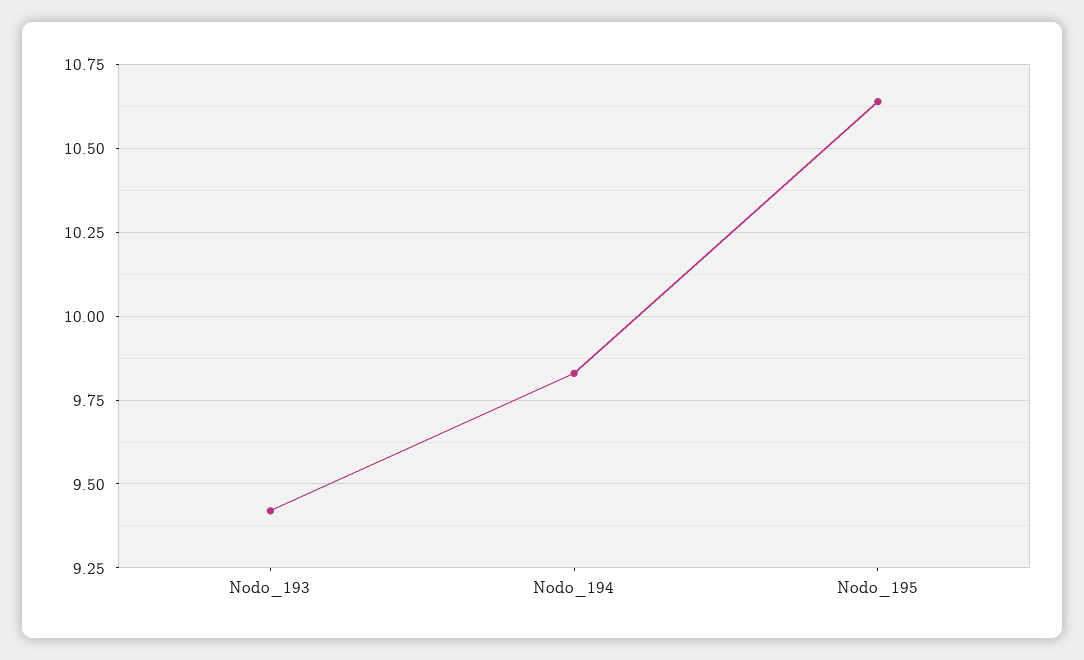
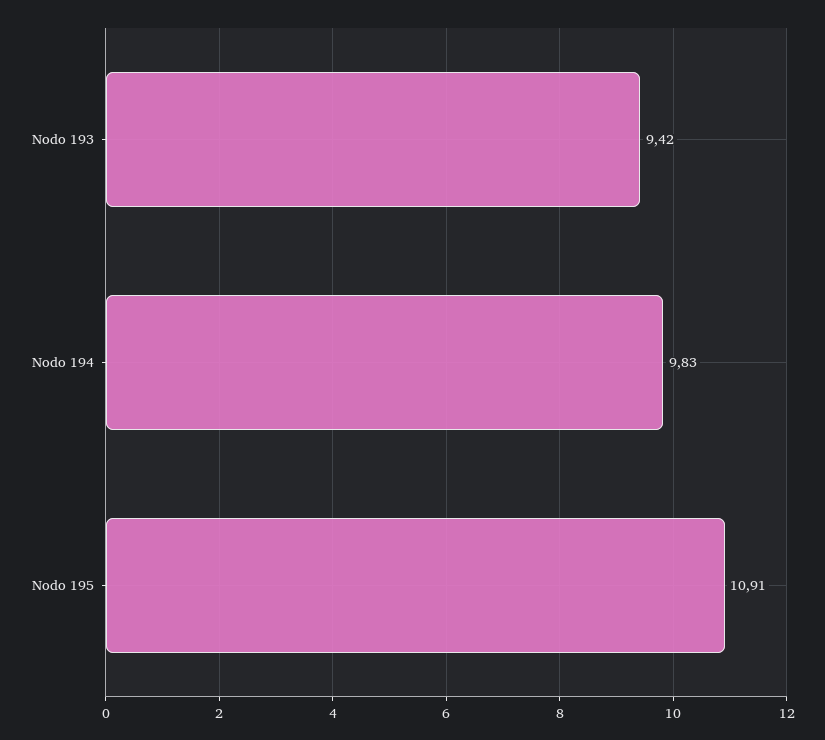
  {
    "Nodo_193": 9.42,
    "Nodo_194": 9.83,
-   "Nodo_195": 10.65
+   "Nodo_195": 10.91
  }

